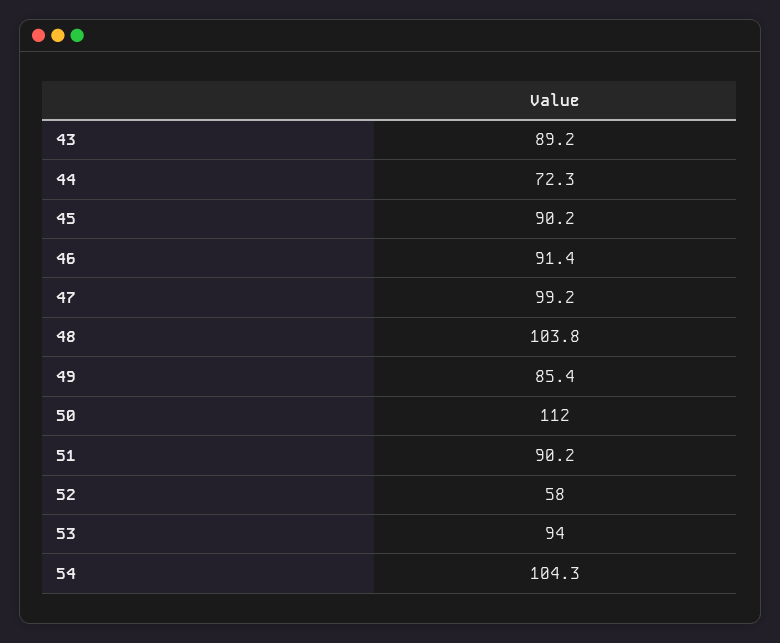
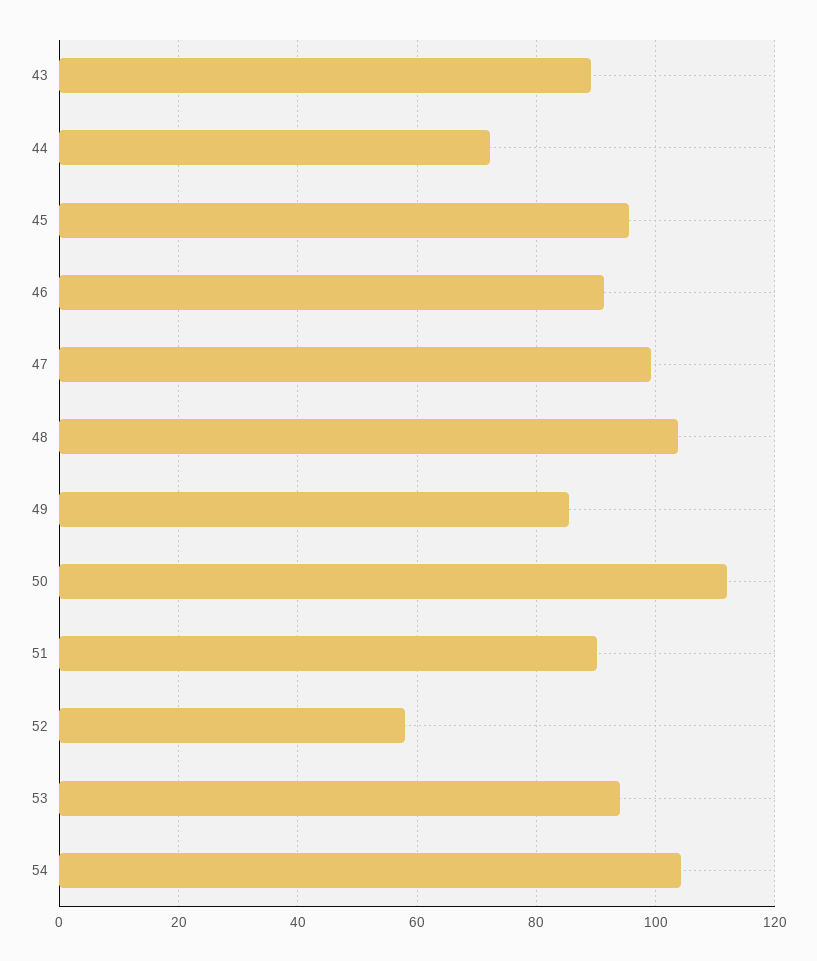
  {
    "43": 89.2,
    "44": 72.3,
-   "45": 90.2,
+   "45": 96,
    "46": 91.4,
    "47": 99.2,
    "48": 103.8,
    "49": 85.4,
    "50": 112,
    "51": 90.2,
    "52": 58,
    "53": 94,
    "54": 104.3
  }

